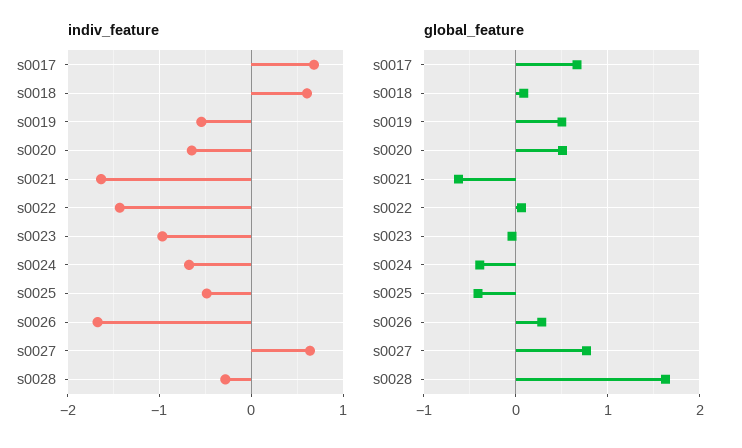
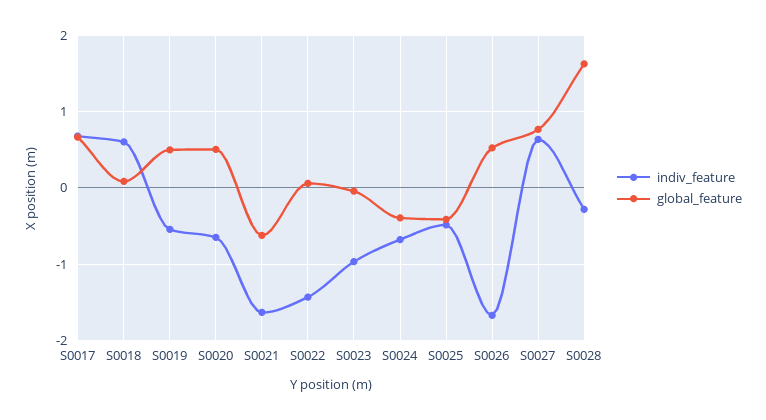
  {
    "indiv_feature": {
      "s0017": 0.7,
      "s0018": 0.6,
      "s0019": -0.5,
      "s0020": -0.6,
      "s0021": -1.6,
      "s0022": -1.4,
      "s0023": -1,
      "s0024": -0.7,
      "s0025": -0.5,
      "s0026": -1.7,
      "s0027": 0.6,
      "s0028": -0.3
    },
    "global_feature": {
      "s0017": 0.7,
      "s0018": 0.1,
      "s0019": 0.5,
      "s0020": 0.5,
      "s0021": -0.6,
      "s0022": 0.1,
      "s0023": 0,
      "s0024": -0.4,
      "s0025": -0.4,
-     "s0026": 0.3,
+     "s0026": 0.5,
      "s0027": 0.8,
      "s0028": 1.6
    }
  }

